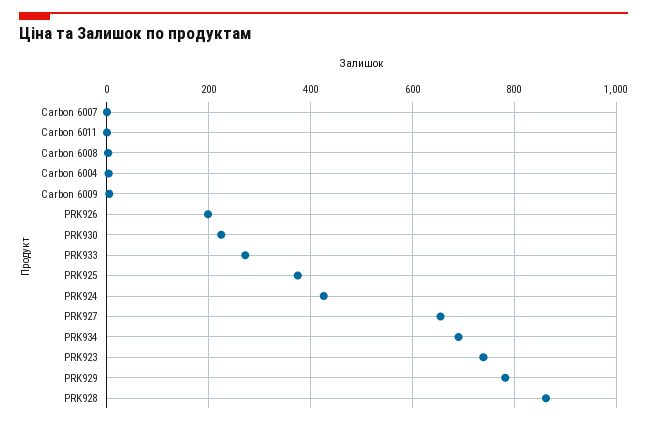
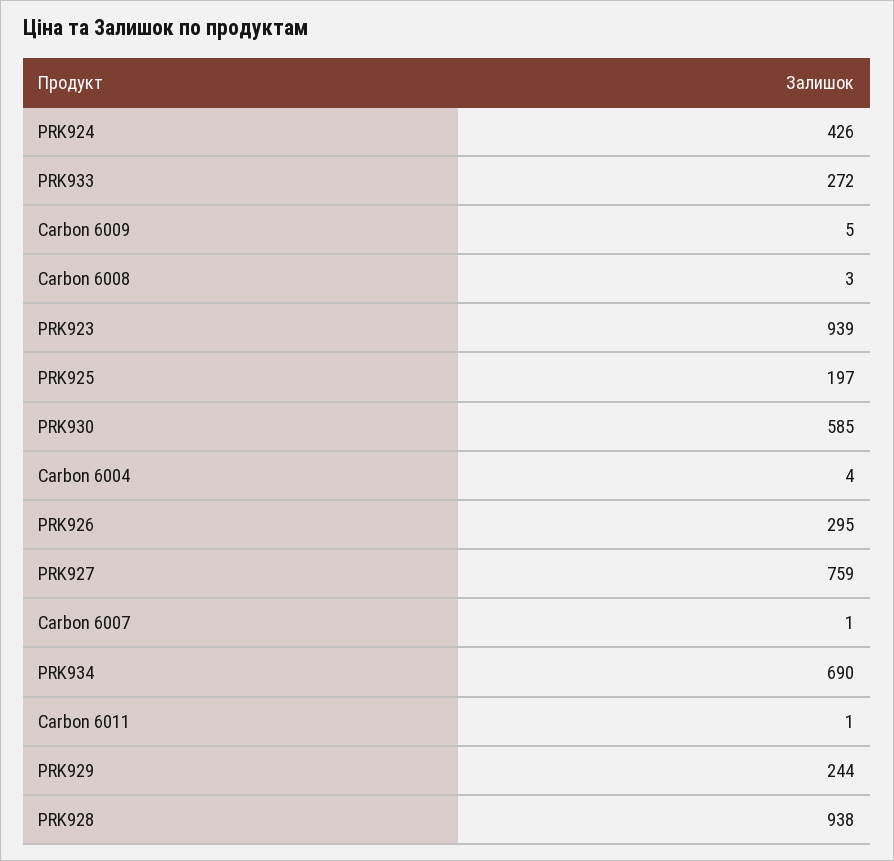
  {
    "Carbon 6007": 1,
    "Carbon 6011": 1,
    "Carbon 6008": 3,
    "Carbon 6004": 4,
    "Carbon 6009": 5,
-   "PRK926": 200,
+   "PRK926": 295,
-   "PRK930": 220,
+   "PRK930": 585,
    "PRK933": 272,
-   "PRK925": 380,
+   "PRK925": 197,
    "PRK924": 426,
-   "PRK927": 660,
+   "PRK927": 759,
    "PRK934": 690,
-   "PRK923": 740,
+   "PRK923": 939,
-   "PRK929": 780,
+   "PRK929": 244,
-   "PRK928": 860
+   "PRK928": 938
  }

